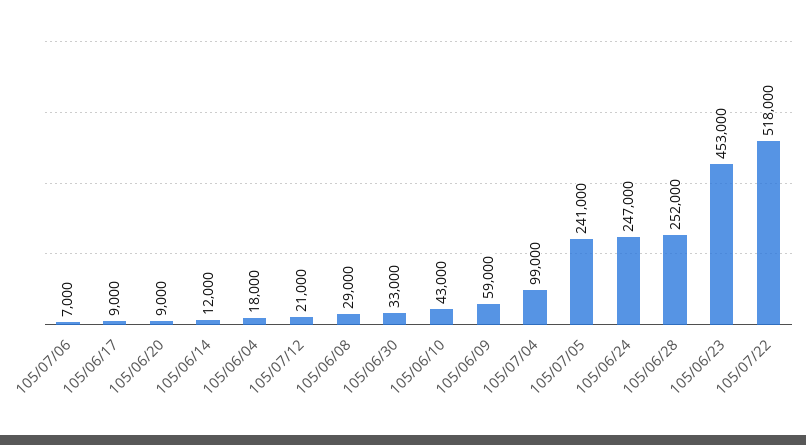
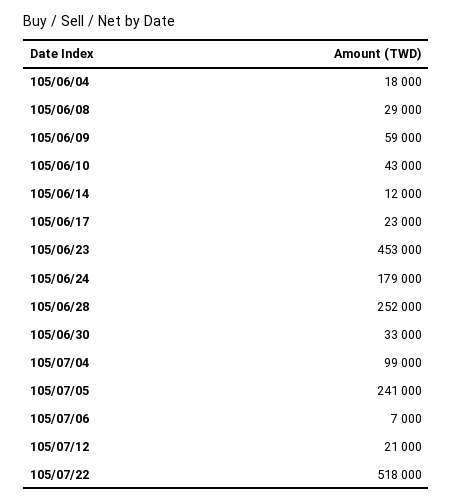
  {
    "105/07/06": 7000,
-   "105/06/17": 9000,
+   "105/06/17": 23000,
-   "105/06/20": 9000,
    "105/06/14": 12000,
    "105/06/04": 18000,
    "105/07/12": 21000,
    "105/06/08": 29000,
    "105/06/30": 33000,
    "105/06/10": 43000,
    "105/06/09": 59000,
    "105/07/04": 99000,
    "105/07/05": 241000,
-   "105/06/24": 247000,
+   "105/06/24": 179000,
    "105/06/28": 252000,
    "105/06/23": 453000,
    "105/07/22": 518000
  }

